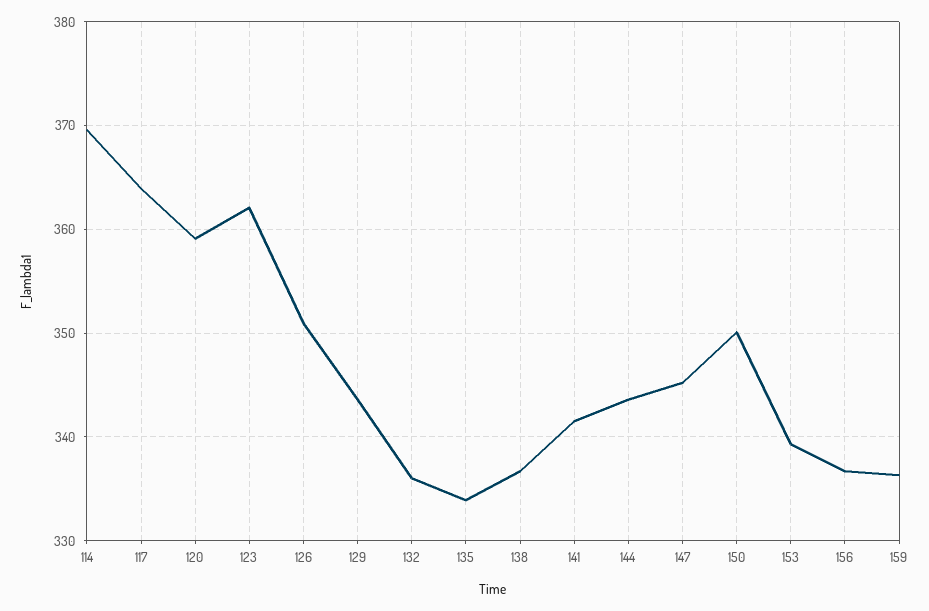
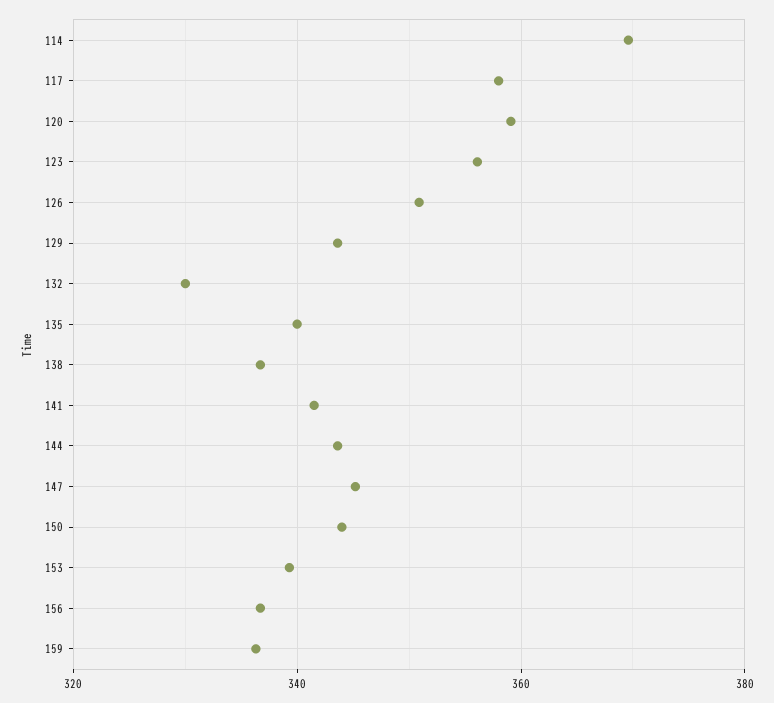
  {
    "114": 370,
-   "117": 364,
+   "117": 358,
    "120": 359,
-   "123": 362,
+   "123": 356,
    "126": 351,
    "129": 344,
-   "132": 336,
+   "132": 330,
-   "135": 334,
+   "135": 340,
    "138": 337,
    "141": 342,
    "144": 344,
    "147": 345,
-   "150": 350,
+   "150": 344,
    "153": 339,
    "156": 337,
    "159": 336
  }

